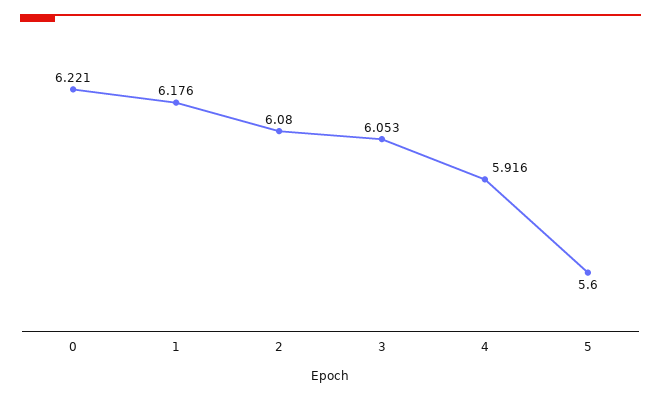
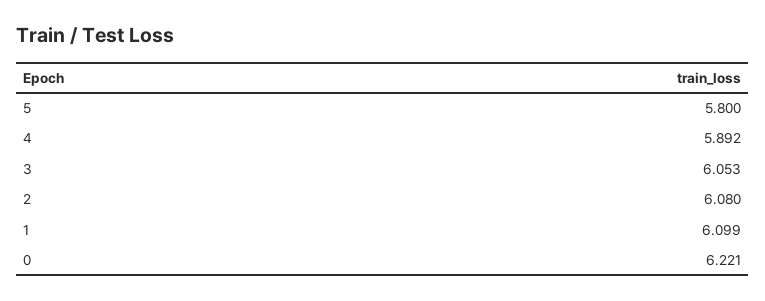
  {
    "0": 6.221,
-   "1": 6.176,
+   "1": 6.099,
    "2": 6.08,
    "3": 6.053,
-   "4": 5.916,
+   "4": 5.892,
-   "5": 5.6
+   "5": 5.8
  }

